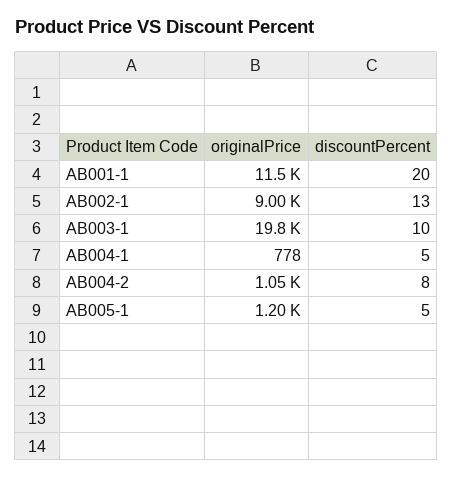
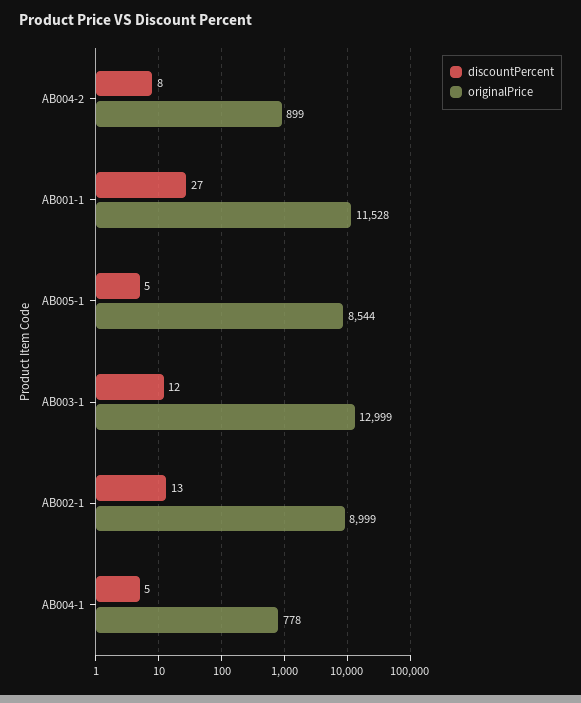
  {
    "originalPrice": {
      "AB001-1": 11528,
      "AB002-1": 8999,
-     "AB003-1": 19800,
+     "AB003-1": 12999,
      "AB004-1": 778,
-     "AB004-2": 1050,
+     "AB004-2": 899,
-     "AB005-1": 1200
+     "AB005-1": 8544
    },
    "discountPercent": {
-     "AB001-1": 20,
+     "AB001-1": 27,
      "AB002-1": 13,
-     "AB003-1": 10,
+     "AB003-1": 12,
      "AB004-1": 5,
      "AB004-2": 8,
      "AB005-1": 5
    }
  }

